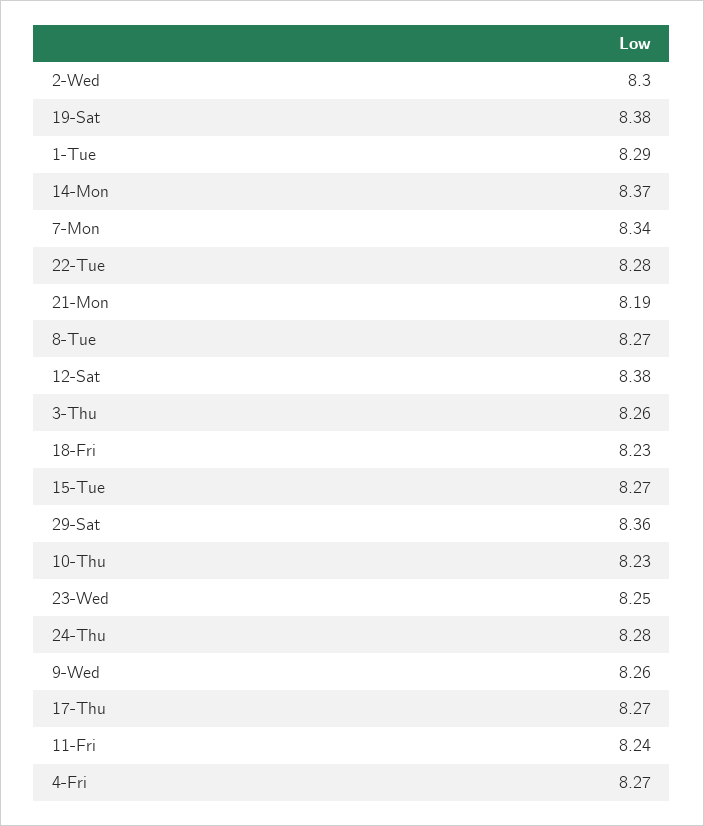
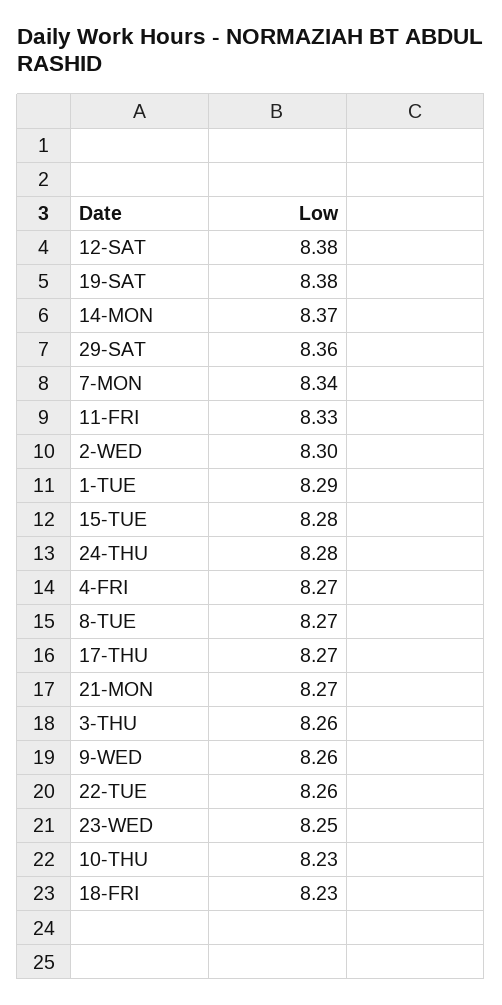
  {
    "2-Wed": 8.3,
    "19-Sat": 8.38,
    "1-Tue": 8.29,
    "14-Mon": 8.37,
    "7-Mon": 8.34,
-   "22-Tue": 8.28,
+   "22-Tue": 8.26,
-   "21-Mon": 8.19,
+   "21-Mon": 8.27,
    "8-Tue": 8.27,
    "12-Sat": 8.38,
    "3-Thu": 8.26,
    "18-Fri": 8.23,
-   "15-Tue": 8.27,
+   "15-Tue": 8.28,
    "29-Sat": 8.36,
    "10-Thu": 8.23,
    "23-Wed": 8.25,
    "24-Thu": 8.28,
    "9-Wed": 8.26,
    "17-Thu": 8.27,
-   "11-Fri": 8.24,
+   "11-Fri": 8.33,
    "4-Fri": 8.27
  }

